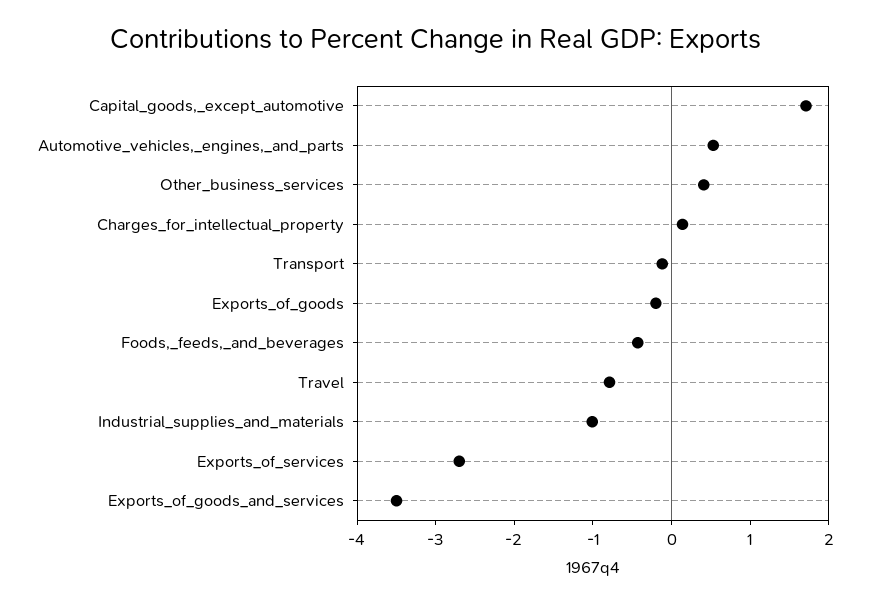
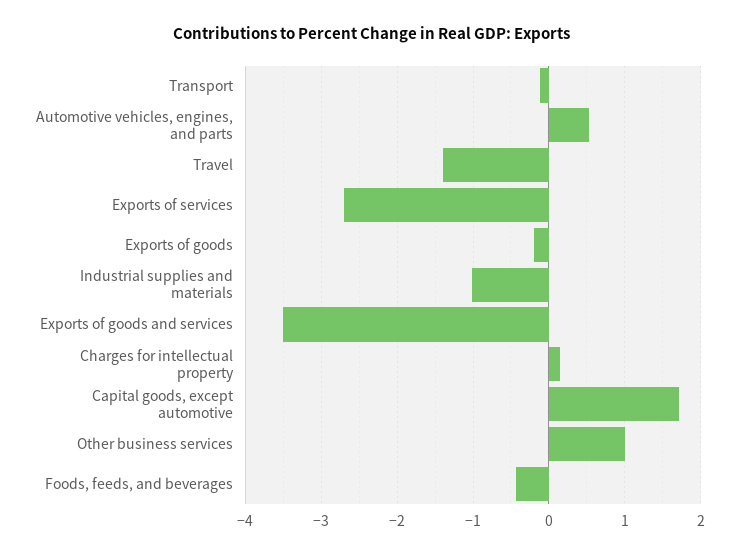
  {
    "Capital_goods,_except_automotive": 1.7,
    "Automotive_vehicles,_engines,_and_parts": 0.5,
-   "Other_business_services": 0.4,
+   "Other_business_services": 1,
    "Charges_for_intellectual_property": 0.1,
    "Transport": -0.1,
    "Exports_of_goods": -0.2,
    "Foods,_feeds,_and_beverages": -0.4,
-   "Travel": -0.8,
+   "Travel": -1.4,
    "Industrial_supplies_and_materials": -1,
    "Exports_of_services": -2.7,
    "Exports_of_goods_and_services": -3.5
  }

